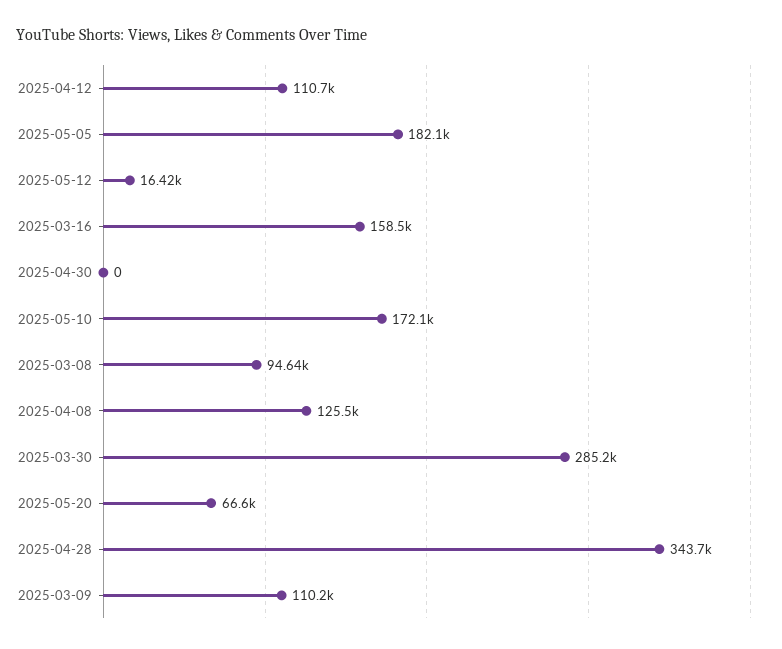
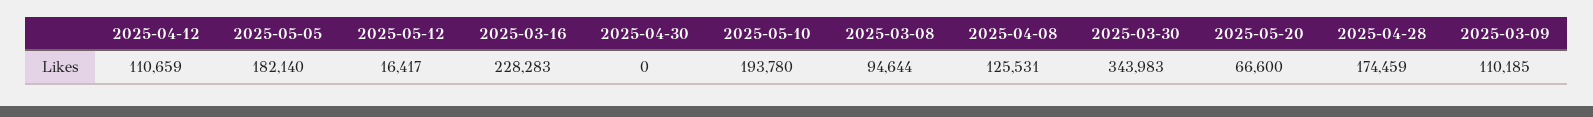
  {
    "2025-04-12": 110659,
    "2025-05-05": 182140,
    "2025-05-12": 16417,
-   "2025-03-16": 158500,
+   "2025-03-16": 228283,
    "2025-04-30": 0,
-   "2025-05-10": 172100,
+   "2025-05-10": 193780,
    "2025-03-08": 94644,
    "2025-04-08": 125531,
-   "2025-03-30": 285200,
+   "2025-03-30": 343983,
    "2025-05-20": 66600,
-   "2025-04-28": 343700,
+   "2025-04-28": 174459,
    "2025-03-09": 110185
  }

